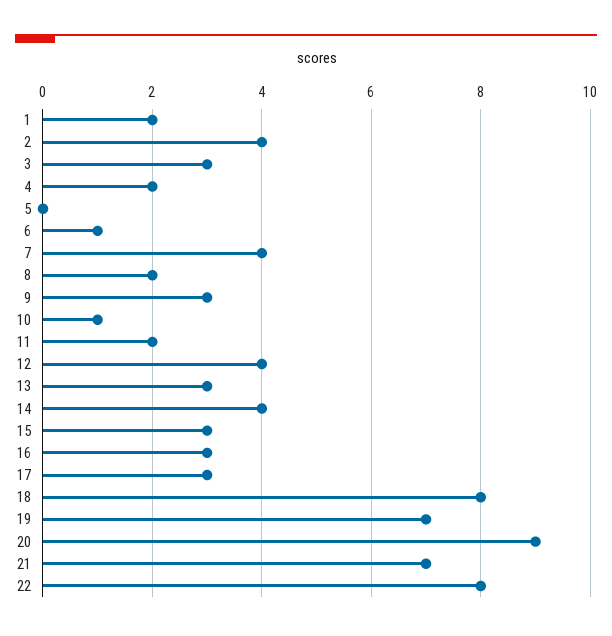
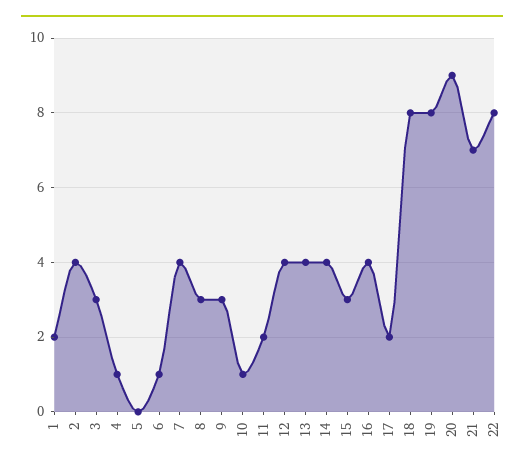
  {
    "1": 2,
    "2": 4,
    "3": 3,
-   "4": 2,
+   "4": 1,
    "5": 0,
    "6": 1,
    "7": 4,
-   "8": 2,
+   "8": 3,
    "9": 3,
    "10": 1,
    "11": 2,
    "12": 4,
-   "13": 3,
+   "13": 4,
    "14": 4,
    "15": 3,
-   "16": 3,
+   "16": 4,
-   "17": 3,
+   "17": 2,
    "18": 8,
-   "19": 7,
+   "19": 8,
    "20": 9,
    "21": 7,
    "22": 8
  }

